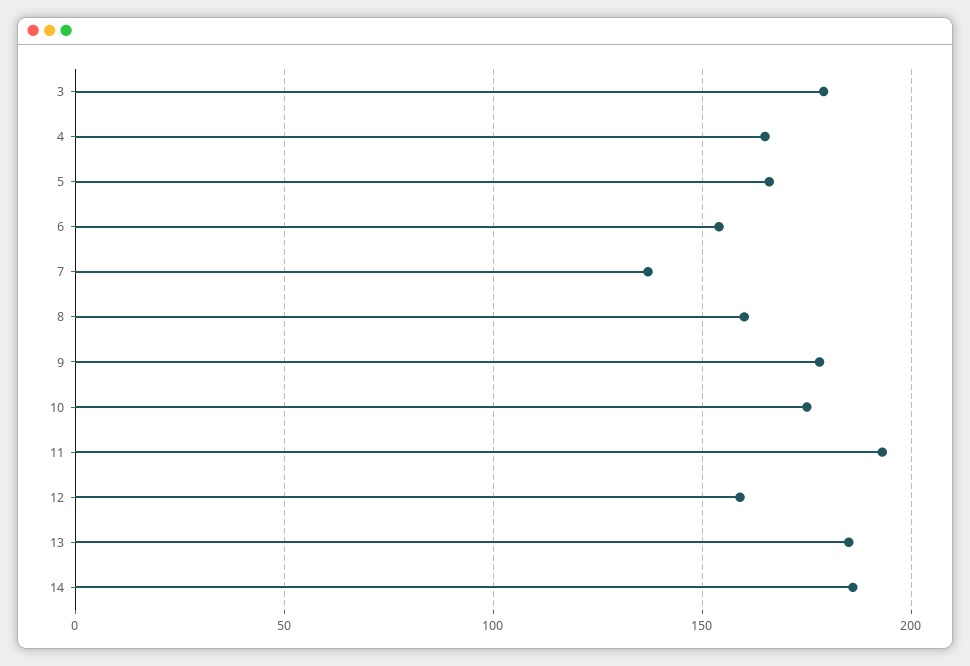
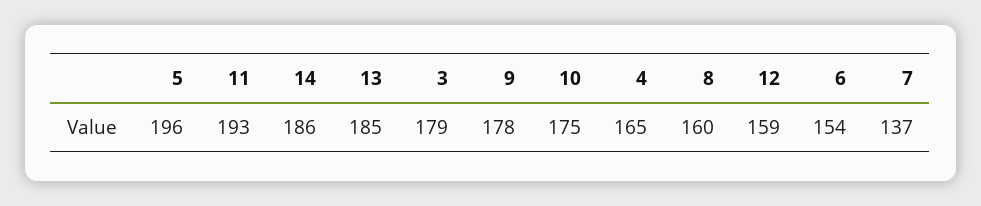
  {
    "3": 179,
    "4": 165,
-   "5": 165,
+   "5": 196,
    "6": 154,
    "7": 137,
    "8": 160,
    "9": 178,
    "10": 175,
    "11": 193,
    "12": 159,
    "13": 185,
    "14": 186
  }

